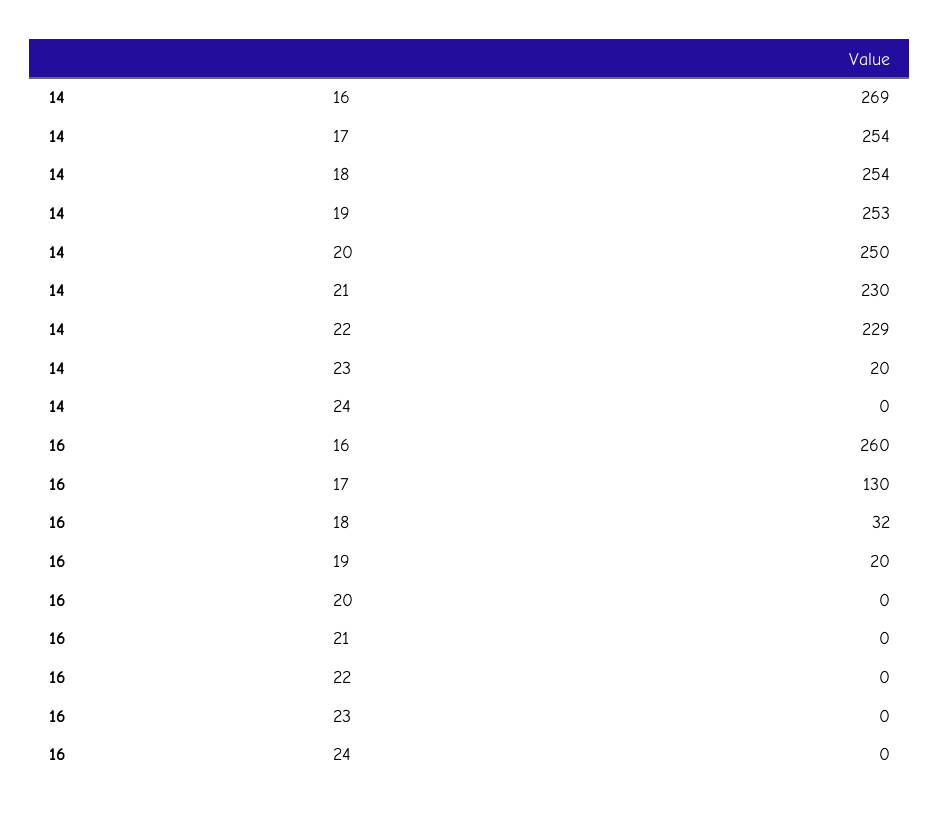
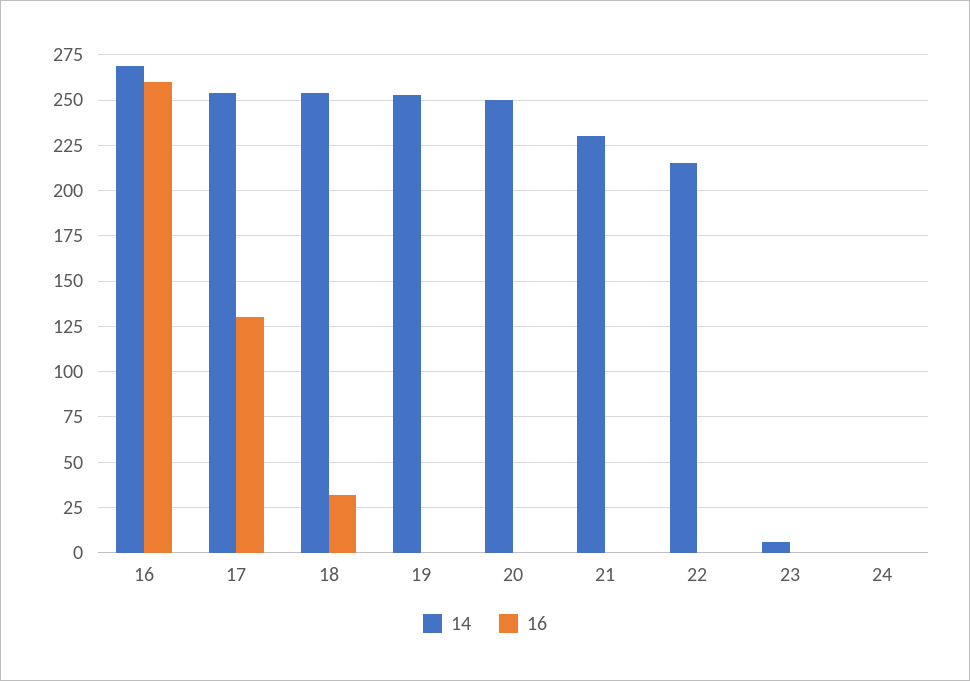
  {
    "14": {
      "16": 269,
      "17": 254,
      "18": 254,
      "19": 253,
      "20": 250,
      "21": 230,
-     "22": 229,
+     "22": 215,
-     "23": 20,
+     "23": 5,
      "24": 0
    },
    "16": {
      "16": 260,
      "17": 130,
      "18": 32,
-     "19": 20,
+     "19": 0,
      "20": 0,
      "21": 0,
      "22": 0,
      "23": 0,
      "24": 0
    }
  }

